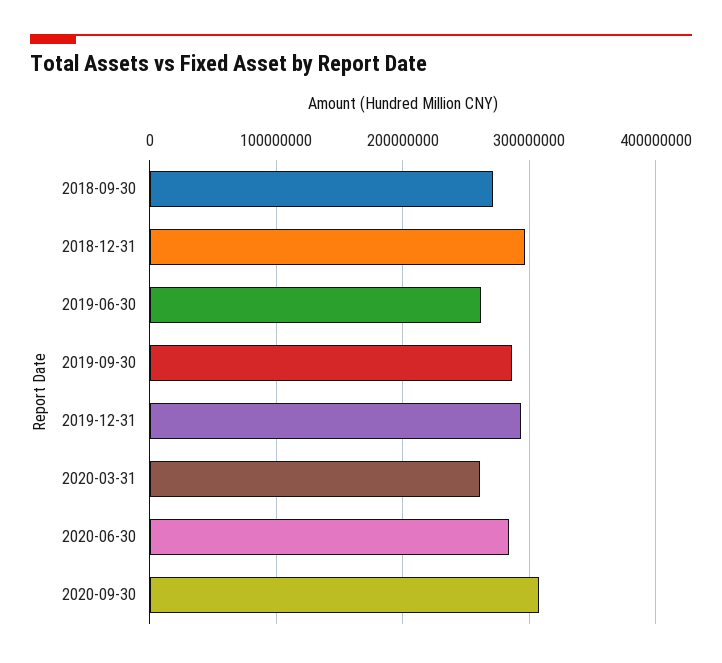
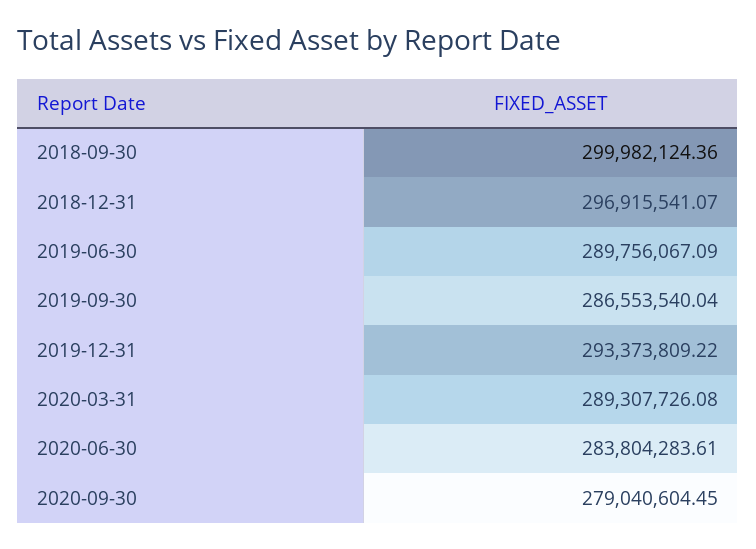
  {
-   "2018-09-30": 270000000,
+   "2018-09-30": 299982124.36,
    "2018-12-31": 296915541.07,
-   "2019-06-30": 260000000,
+   "2019-06-30": 289756067.09,
    "2019-09-30": 286553540.04,
    "2019-12-31": 293373809.22,
-   "2020-03-31": 260000000,
+   "2020-03-31": 289307726.08,
    "2020-06-30": 283804283.61,
-   "2020-09-30": 310000000
+   "2020-09-30": 279040604.45
  }

